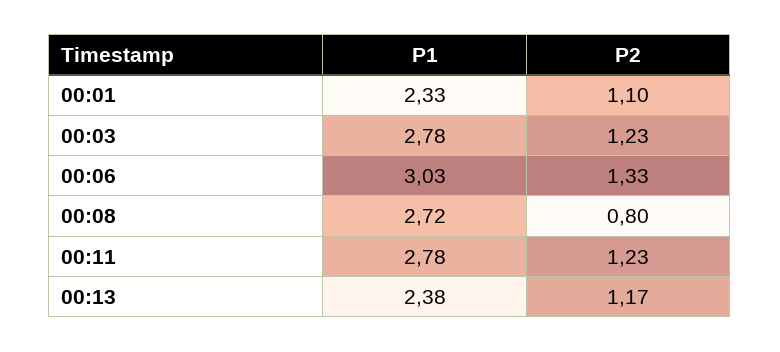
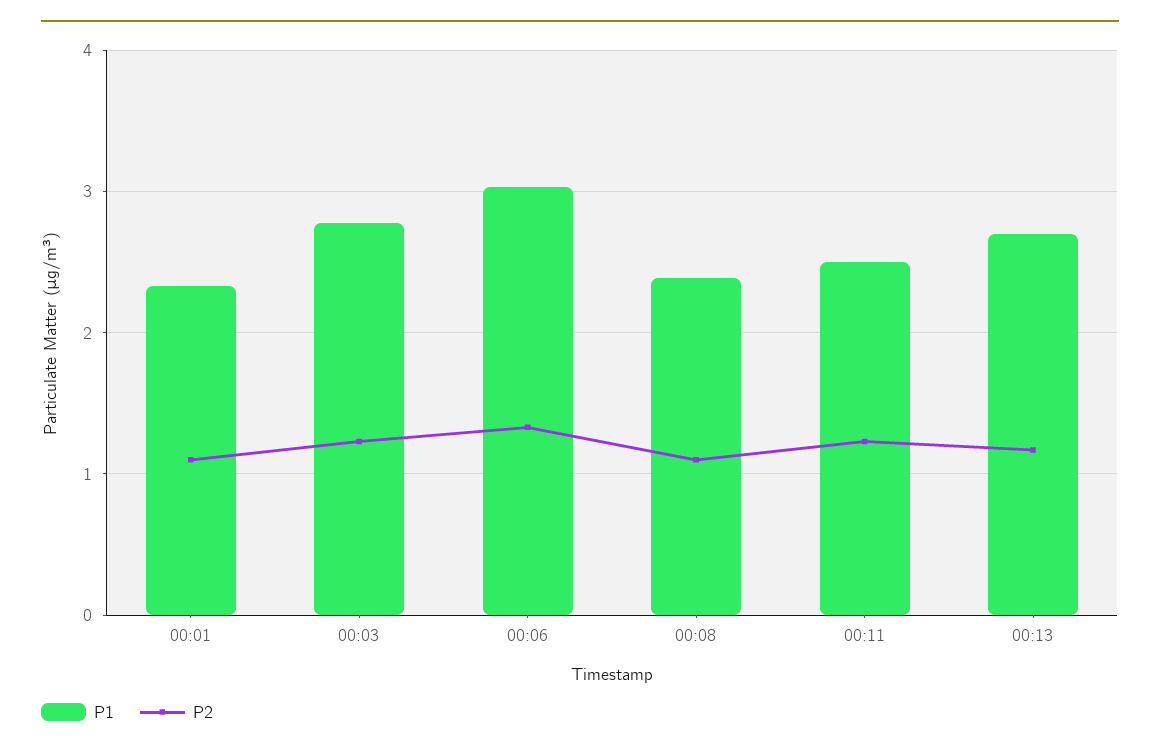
  {
    "P1": {
      "00:01": 2.33,
      "00:03": 2.78,
      "00:06": 3.03,
-     "00:08": 2.72,
+     "00:08": 2.4,
-     "00:11": 2.78,
+     "00:11": 2.5,
-     "00:13": 2.38
+     "00:13": 2.7
    },
    "P2": {
      "00:01": 1.1,
      "00:03": 1.23,
      "00:06": 1.33,
-     "00:08": 0.8,
+     "00:08": 1.1,
      "00:11": 1.23,
      "00:13": 1.17
    }
  }

